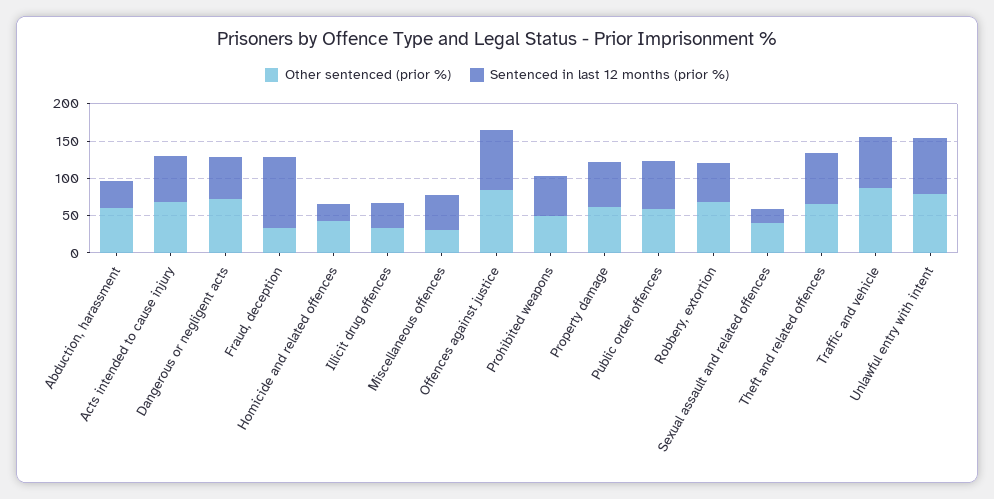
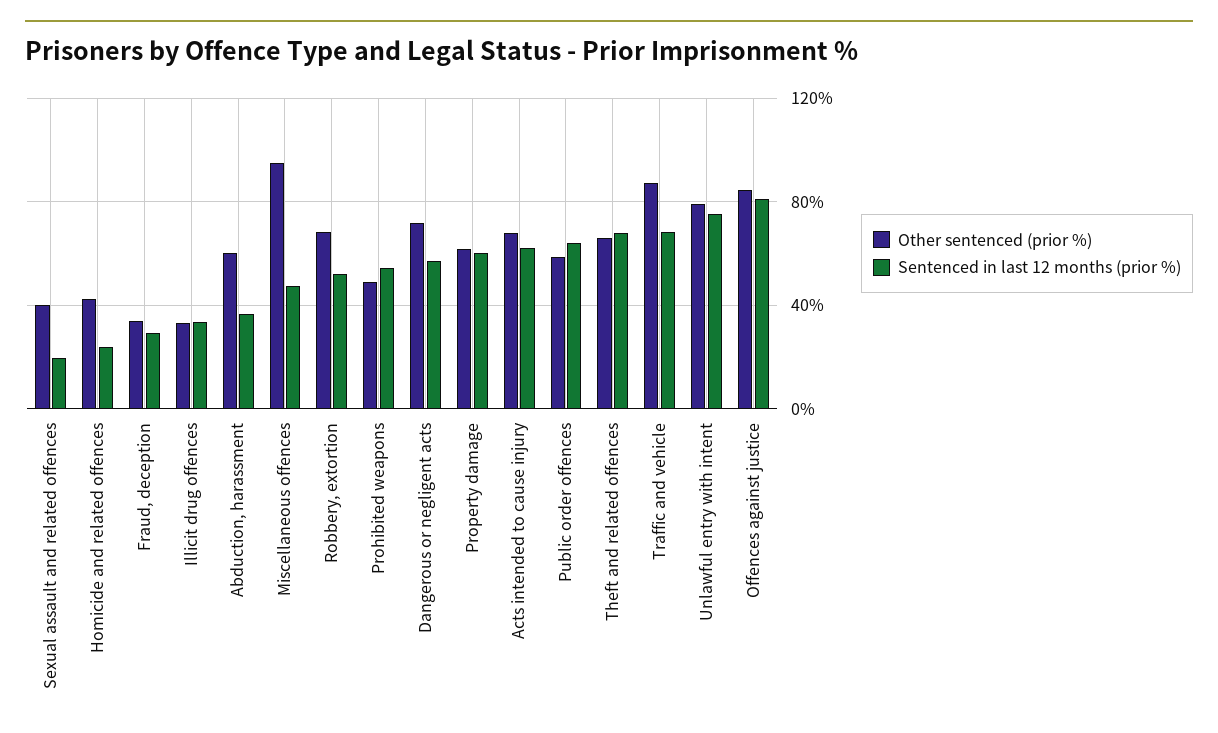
  {
    "Other sentenced (prior %)": {
      "Abduction, harassment": 60,
      "Acts intended to cause injury": 70,
      "Dangerous or negligent acts": 70,
      "Fraud, deception": 35,
      "Homicide and related offences": 40,
      "Illicit drug offences": 35,
-     "Miscellaneous offences": 25,
+     "Miscellaneous offences": 95,
      "Offences against justice": 85,
      "Prohibited weapons": 50,
      "Property damage": 60,
      "Public order offences": 60,
      "Robbery, extortion": 70,
      "Sexual assault and related offences": 40,
      "Theft and related offences": 65,
      "Traffic and vehicle": 85,
      "Unlawful entry with intent": 80
    },
    "Sentenced in last 12 months (prior %)": {
      "Abduction, harassment": 35,
      "Acts intended to cause injury": 60,
      "Dangerous or negligent acts": 55,
-     "Fraud, deception": 100,
+     "Fraud, deception": 30,
      "Homicide and related offences": 25,
      "Illicit drug offences": 35,
      "Miscellaneous offences": 50,
      "Offences against justice": 80,
      "Prohibited weapons": 55,
      "Property damage": 60,
      "Public order offences": 65,
      "Robbery, extortion": 50,
      "Sexual assault and related offences": 20,
      "Theft and related offences": 70,
      "Traffic and vehicle": 70,
      "Unlawful entry with intent": 75
    }
  }

